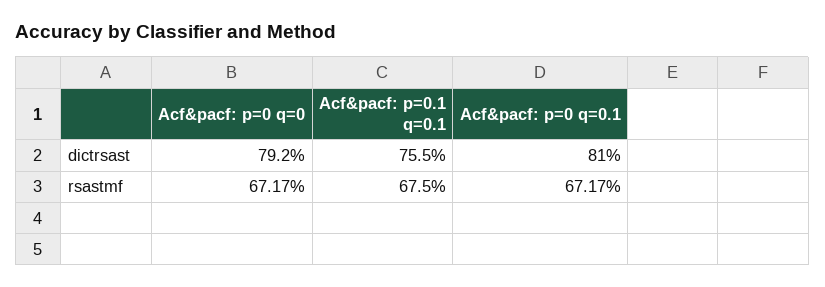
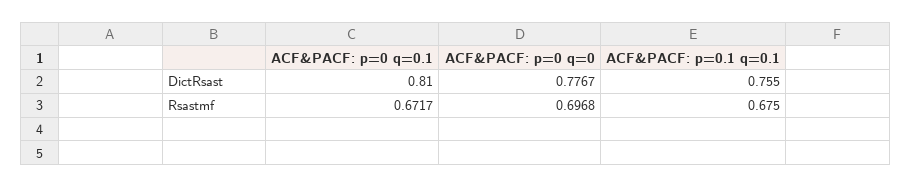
  {
    "Acf&pacf: p=0 q=0": {
-     "dictrsast": 0.792,
+     "dictrsast": 0.7767,
-     "rsastmf": 0.6717
+     "rsastmf": 0.6968
    },
    "Acf&pacf: p=0.1 q=0.1": {
      "dictrsast": 0.755,
      "rsastmf": 0.675
    },
    "Acf&pacf: p=0 q=0.1": {
      "dictrsast": 0.81,
      "rsastmf": 0.6717
    }
  }

